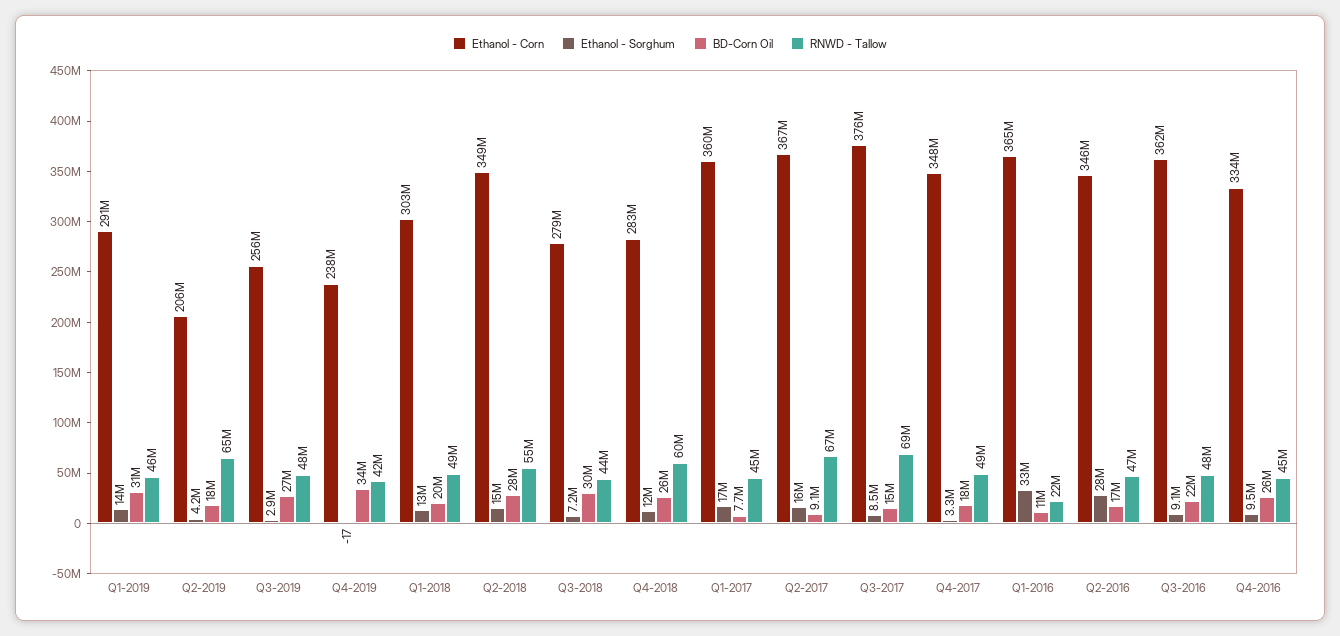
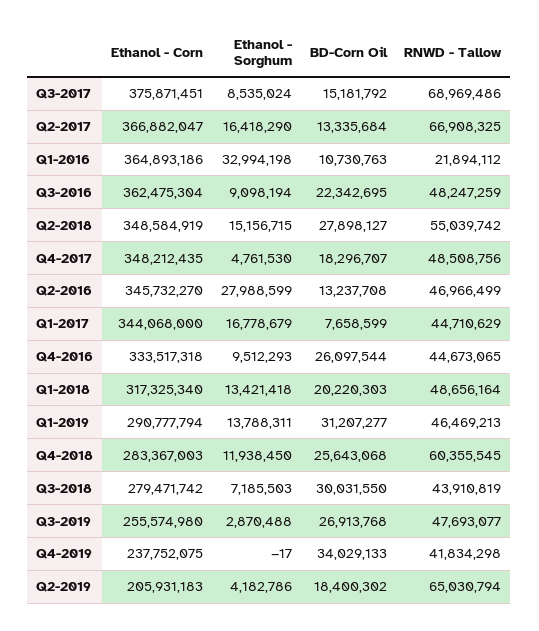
  {
    "Ethanol - Corn": {
      "Q1-2019": 290777794,
      "Q2-2019": 205931183,
      "Q3-2019": 255574980,
      "Q4-2019": 237752075,
-     "Q1-2018": 303000000,
+     "Q1-2018": 317325340,
      "Q2-2018": 348584919,
      "Q3-2018": 279471742,
      "Q4-2018": 283367003,
-     "Q1-2017": 360000000,
+     "Q1-2017": 344068000,
      "Q2-2017": 366882047,
      "Q3-2017": 375871451,
      "Q4-2017": 348212435,
      "Q1-2016": 364893186,
      "Q2-2016": 345732270,
      "Q3-2016": 362475304,
      "Q4-2016": 333517318
    },
    "Ethanol - Sorghum": {
      "Q1-2019": 13788311,
      "Q2-2019": 4182786,
      "Q3-2019": 2870488,
      "Q4-2019": -17,
      "Q1-2018": 13421418,
      "Q2-2018": 15156715,
      "Q3-2018": 7185503,
      "Q4-2018": 11938450,
      "Q1-2017": 16778679,
      "Q2-2017": 16418290,
      "Q3-2017": 8535024,
-     "Q4-2017": 3300000,
+     "Q4-2017": 4761530,
      "Q1-2016": 32994198,
      "Q2-2016": 27988599,
      "Q3-2016": 9098194,
      "Q4-2016": 9512293
    },
    "BD-Corn Oil": {
      "Q1-2019": 31207277,
      "Q2-2019": 18400302,
      "Q3-2019": 26913768,
      "Q4-2019": 34029133,
      "Q1-2018": 20220303,
      "Q2-2018": 27898127,
      "Q3-2018": 30031550,
      "Q4-2018": 25643068,
      "Q1-2017": 7658599,
-     "Q2-2017": 9100000,
+     "Q2-2017": 13335684,
      "Q3-2017": 15181792,
      "Q4-2017": 18296707,
      "Q1-2016": 10730763,
-     "Q2-2016": 17000000,
+     "Q2-2016": 13237708,
      "Q3-2016": 22342695,
      "Q4-2016": 26097544
    },
    "RNWD - Tallow": {
      "Q1-2019": 46469213,
      "Q2-2019": 65030794,
      "Q3-2019": 47693077,
      "Q4-2019": 41834298,
      "Q1-2018": 48656164,
      "Q2-2018": 55039742,
      "Q3-2018": 43910819,
      "Q4-2018": 60355545,
      "Q1-2017": 44710629,
      "Q2-2017": 66908325,
      "Q3-2017": 68969486,
      "Q4-2017": 48508756,
      "Q1-2016": 21894112,
      "Q2-2016": 46966499,
      "Q3-2016": 48247259,
      "Q4-2016": 44673065
    }
  }

